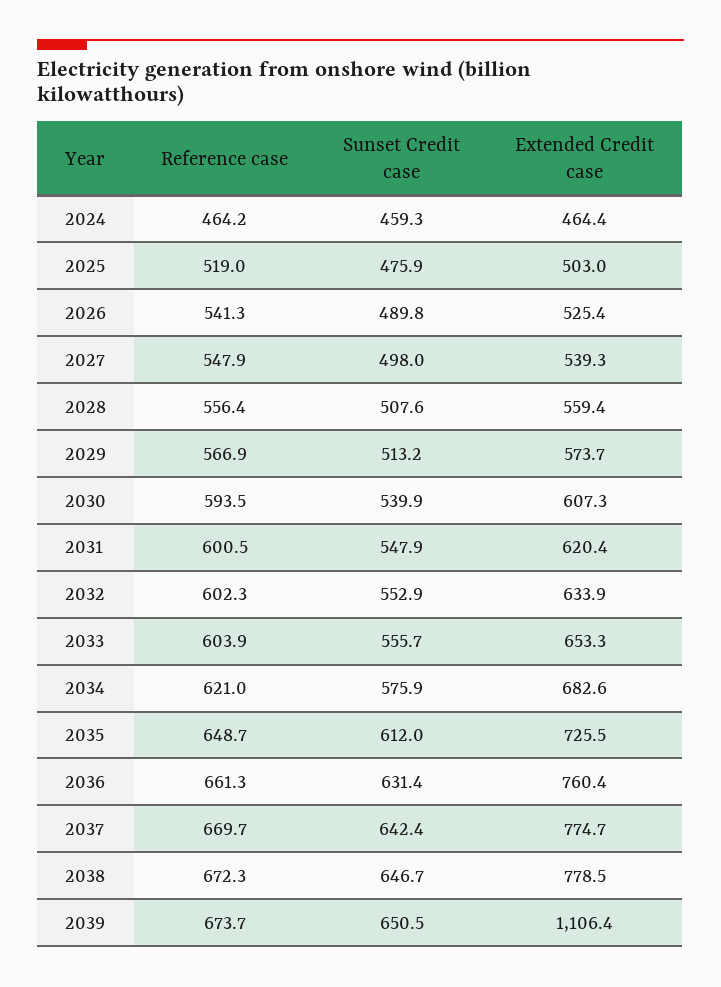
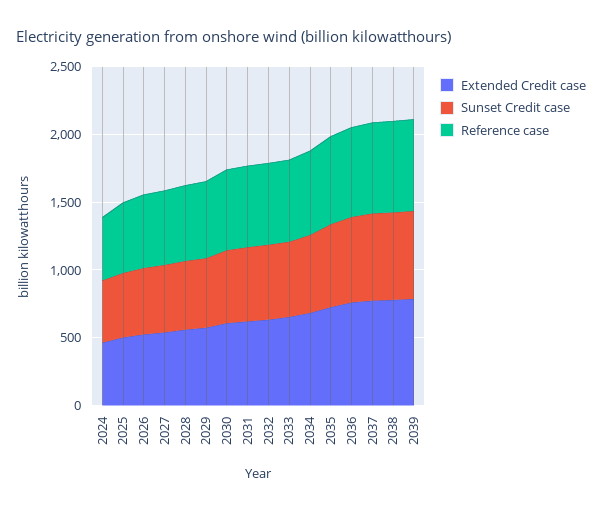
  {
    "Reference case": {
      "2024": 464.2,
      "2025": 519,
      "2026": 541.3,
      "2027": 547.9,
      "2028": 556.4,
      "2029": 566.9,
      "2030": 593.5,
      "2031": 600.5,
      "2032": 602.3,
      "2033": 603.9,
      "2034": 621,
      "2035": 648.7,
      "2036": 661.3,
      "2037": 669.7,
      "2038": 672.3,
      "2039": 673.7
    },
    "Sunset Credit case": {
      "2024": 459.3,
      "2025": 475.9,
      "2026": 489.8,
      "2027": 498,
      "2028": 507.6,
      "2029": 513.2,
      "2030": 539.9,
      "2031": 547.9,
      "2032": 552.9,
      "2033": 555.7,
      "2034": 575.9,
      "2035": 612,
      "2036": 631.4,
      "2037": 642.4,
      "2038": 646.7,
      "2039": 650.5
    },
    "Extended Credit case": {
      "2024": 464.4,
      "2025": 503,
      "2026": 525.4,
      "2027": 539.3,
      "2028": 559.4,
      "2029": 573.7,
      "2030": 607.3,
      "2031": 620.4,
      "2032": 633.9,
      "2033": 653.3,
      "2034": 682.6,
      "2035": 725.5,
      "2036": 760.4,
      "2037": 774.7,
      "2038": 778.5,
-     "2039": 1106.4
+     "2039": 800
    }
  }

